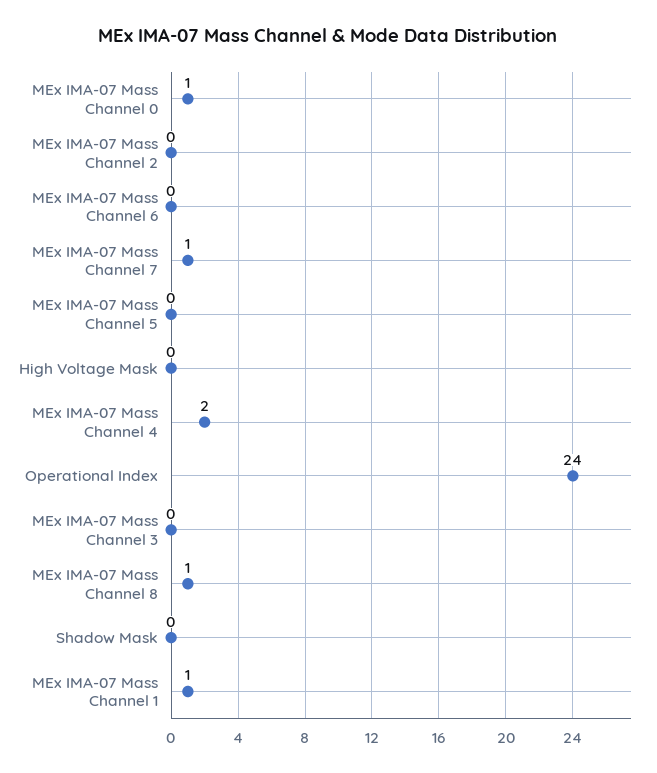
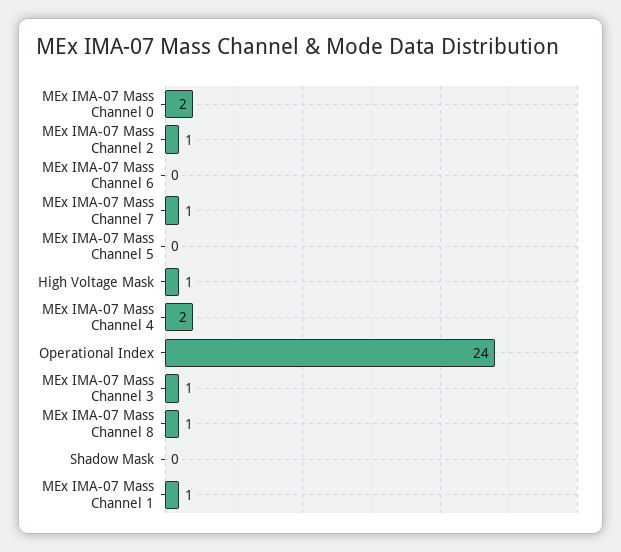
  {
-   "MEx IMA-07 Mass Channel 0": 1,
+   "MEx IMA-07 Mass Channel 0": 2,
-   "MEx IMA-07 Mass Channel 2": 0,
+   "MEx IMA-07 Mass Channel 2": 1,
    "MEx IMA-07 Mass Channel 6": 0,
    "MEx IMA-07 Mass Channel 7": 1,
    "MEx IMA-07 Mass Channel 5": 0,
-   "High Voltage Mask": 0,
+   "High Voltage Mask": 1,
    "MEx IMA-07 Mass Channel 4": 2,
    "Operational Index": 24,
-   "MEx IMA-07 Mass Channel 3": 0,
+   "MEx IMA-07 Mass Channel 3": 1,
    "MEx IMA-07 Mass Channel 8": 1,
    "Shadow Mask": 0,
    "MEx IMA-07 Mass Channel 1": 1
  }

